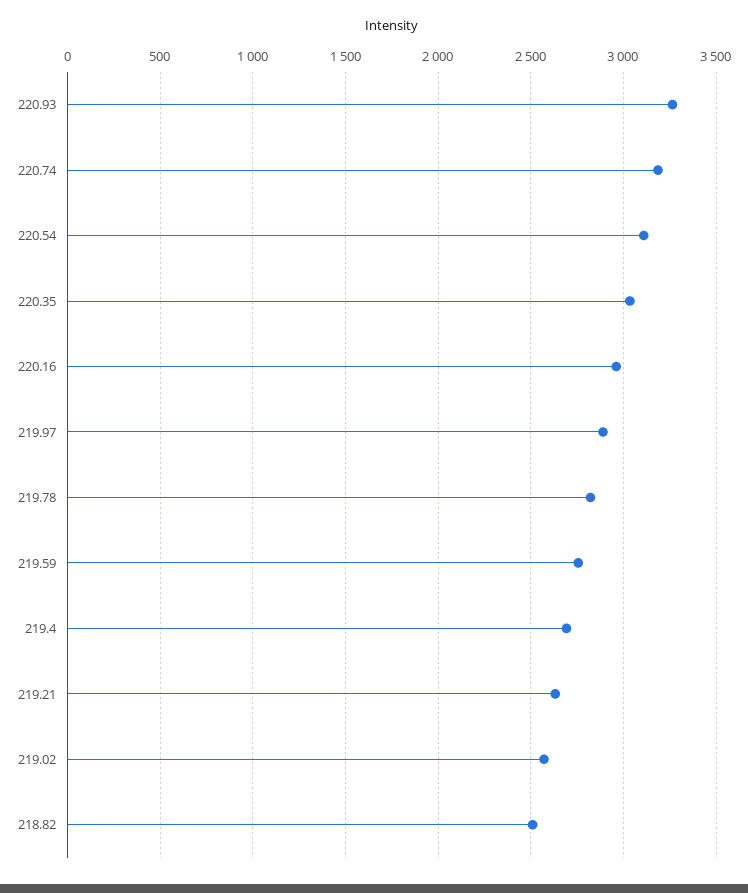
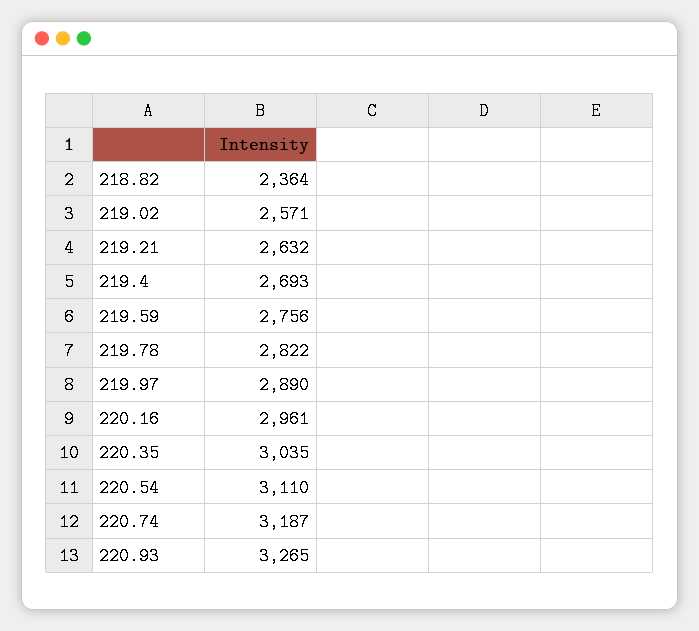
  {
    "220.93": 3265,
    "220.74": 3187,
    "220.54": 3110,
    "220.35": 3035,
    "220.16": 2961,
    "219.97": 2890,
    "219.78": 2822,
    "219.59": 2756,
    "219.4": 2693,
    "219.21": 2632,
    "219.02": 2571,
-   "218.82": 2500
+   "218.82": 2364
  }

